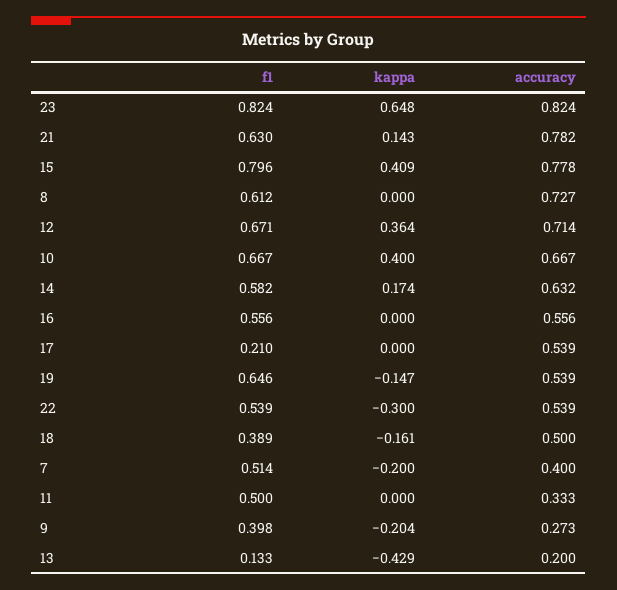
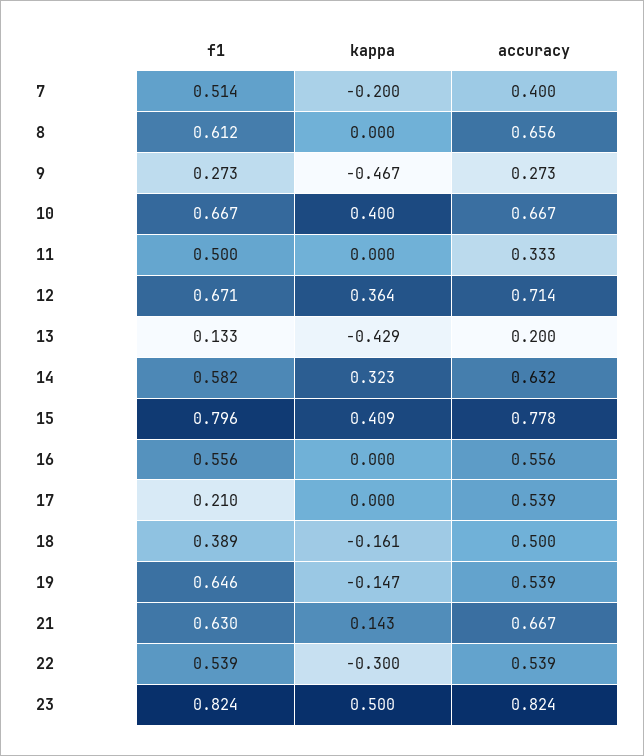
  {
    "f1": {
      "23": 0.824,
      "21": 0.63,
      "15": 0.796,
      "8": 0.612,
      "12": 0.671,
      "10": 0.667,
      "14": 0.582,
      "16": 0.556,
      "17": 0.21,
      "19": 0.646,
      "22": 0.539,
      "18": 0.389,
      "7": 0.514,
      "11": 0.5,
-     "9": 0.398,
+     "9": 0.273,
      "13": 0.133
    },
    "kappa": {
-     "23": 0.648,
+     "23": 0.5,
      "21": 0.143,
      "15": 0.409,
      "8": 0,
      "12": 0.364,
      "10": 0.4,
-     "14": 0.174,
+     "14": 0.323,
      "16": 0,
      "17": 0,
      "19": -0.147,
      "22": -0.3,
      "18": -0.161,
      "7": -0.2,
      "11": 0,
-     "9": -0.204,
+     "9": -0.467,
      "13": -0.429
    },
    "accuracy": {
      "23": 0.824,
-     "21": 0.782,
+     "21": 0.667,
      "15": 0.778,
-     "8": 0.727,
+     "8": 0.656,
      "12": 0.714,
      "10": 0.667,
      "14": 0.632,
      "16": 0.556,
      "17": 0.539,
      "19": 0.539,
      "22": 0.539,
      "18": 0.5,
      "7": 0.4,
      "11": 0.333,
      "9": 0.273,
      "13": 0.2
    }
  }

